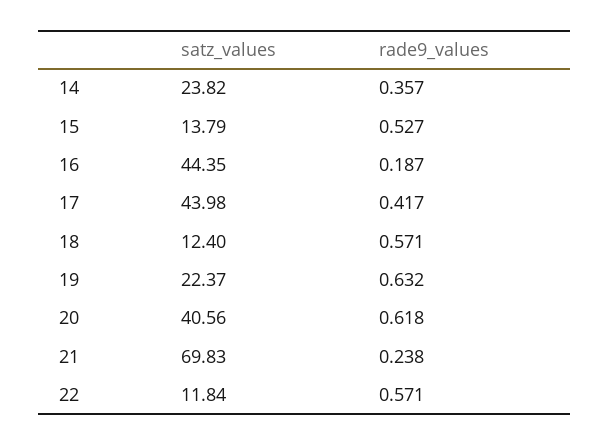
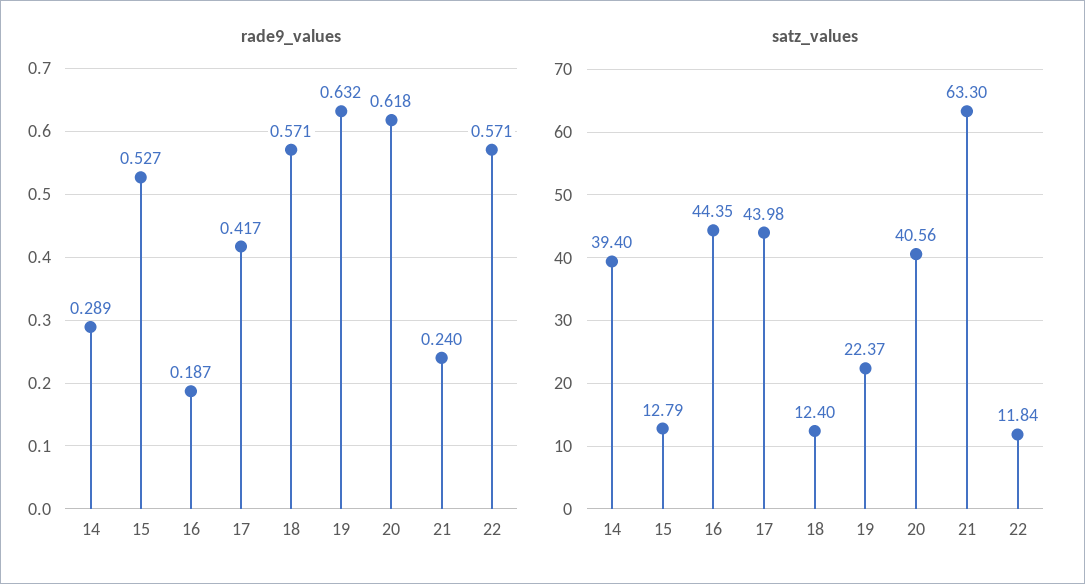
  {
    "satz_values": {
-     "14": 23.82,
+     "14": 39.4,
-     "15": 13.79,
+     "15": 12.79,
      "16": 44.35,
      "17": 43.98,
      "18": 12.4,
      "19": 22.37,
      "20": 40.56,
-     "21": 69.83,
+     "21": 63.3,
      "22": 11.84
    },
    "rade9_values": {
-     "14": 0.357,
+     "14": 0.289,
      "15": 0.527,
      "16": 0.187,
      "17": 0.417,
      "18": 0.571,
      "19": 0.632,
      "20": 0.618,
-     "21": 0.238,
+     "21": 0.24,
      "22": 0.571
    }
  }

